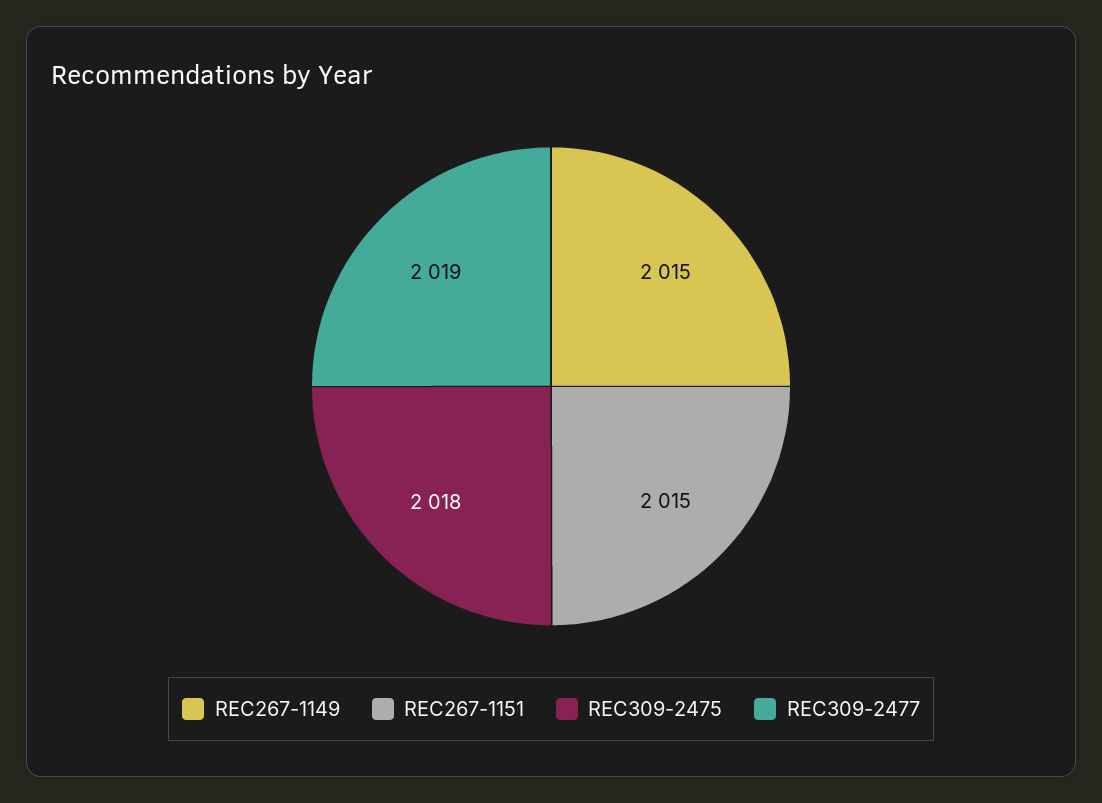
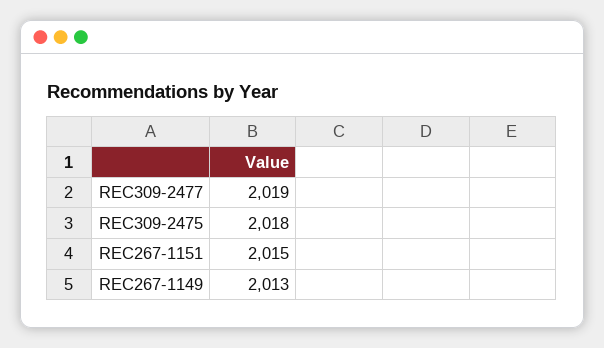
  {
-   "REC267-1149": 2015,
+   "REC267-1149": 2013,
    "REC267-1151": 2015,
    "REC309-2475": 2018,
    "REC309-2477": 2019
  }

